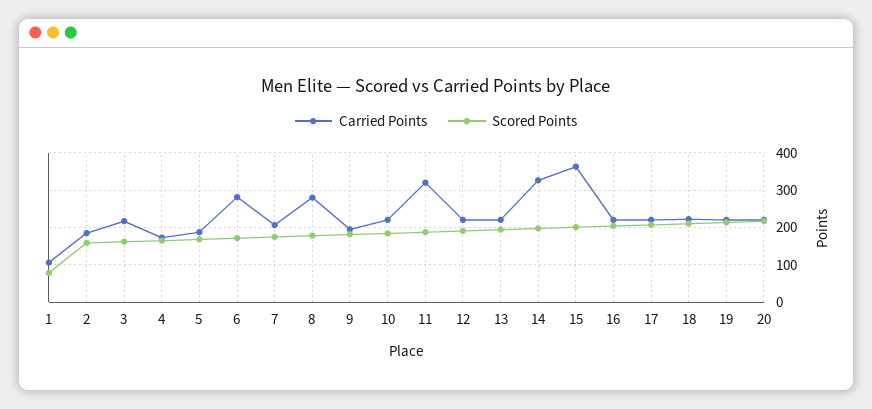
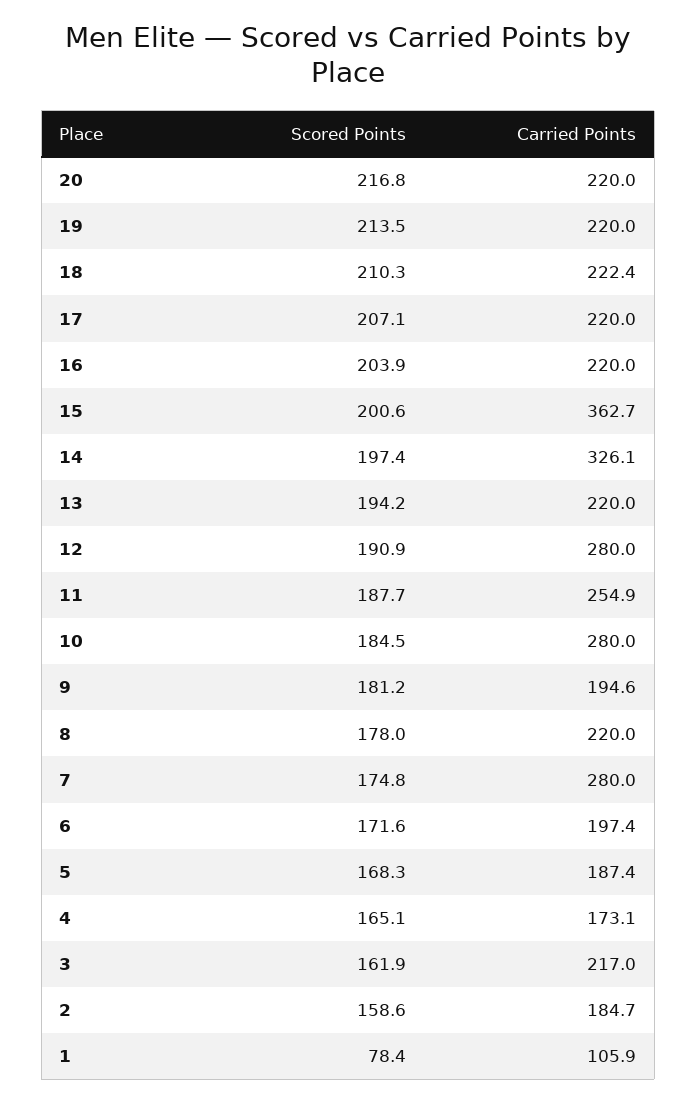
  {
    "Carried Points": {
      "1": 105.9,
      "2": 184.7,
      "3": 217,
      "4": 173.1,
      "5": 187.4,
-     "6": 280,
+     "6": 197.4,
-     "7": 200,
+     "7": 280,
-     "8": 280,
+     "8": 220,
      "9": 194.6,
-     "10": 220,
+     "10": 280,
-     "11": 320,
+     "11": 254.9,
-     "12": 220,
+     "12": 280,
      "13": 220,
      "14": 326.1,
      "15": 362.7,
      "16": 220,
      "17": 220,
      "18": 222.4,
      "19": 220,
      "20": 220
    },
    "Scored Points": {
      "1": 78.4,
      "2": 158.6,
      "3": 161.9,
      "4": 165.1,
      "5": 168.3,
      "6": 171.6,
      "7": 174.8,
      "8": 178,
      "9": 181.2,
      "10": 184.5,
      "11": 187.7,
      "12": 190.9,
      "13": 194.2,
      "14": 197.4,
      "15": 200.6,
      "16": 203.9,
      "17": 207.1,
      "18": 210.3,
      "19": 213.5,
      "20": 216.8
    }
  }

